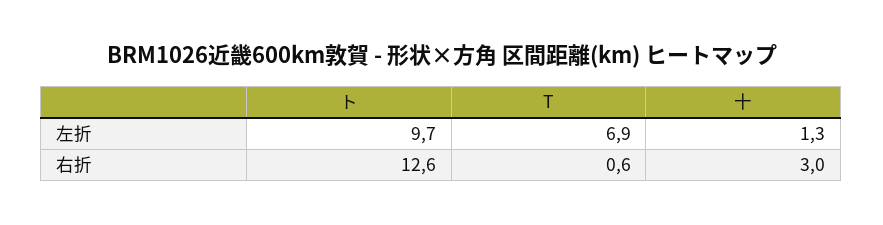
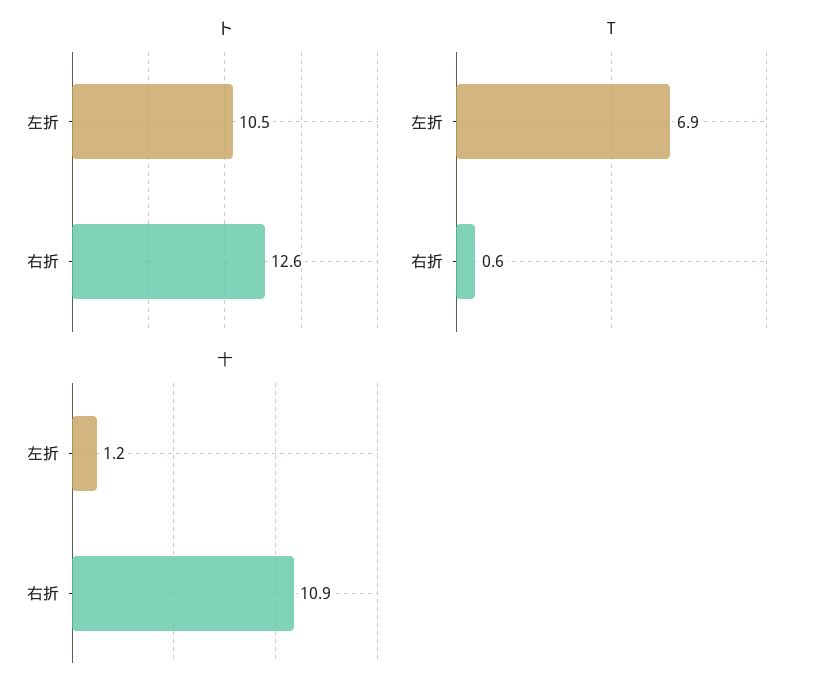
  {
    "ト": {
-     "左折": 9.7,
+     "左折": 10.5,
      "右折": 12.6
    },
    "T": {
      "左折": 6.9,
      "右折": 0.6
    },
    "十": {
-     "左折": 1.3,
+     "左折": 1.2,
-     "右折": 3
+     "右折": 10.9
    }
  }

